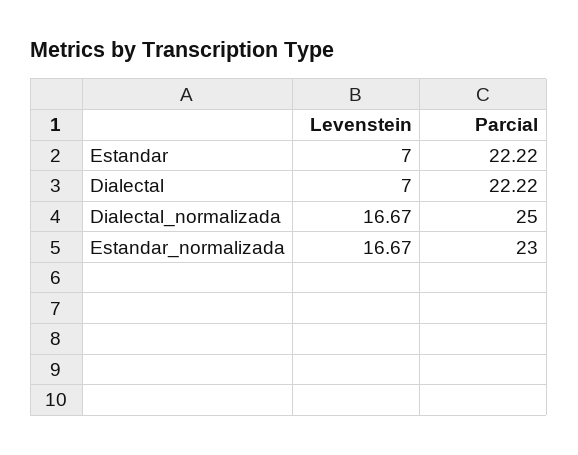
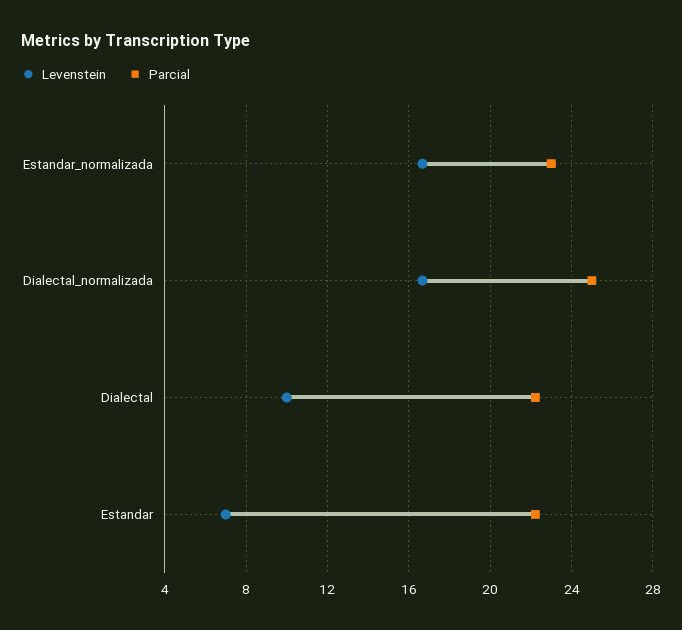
  {
    "Levenstein": {
      "Estandar": 7,
-     "Dialectal": 7,
+     "Dialectal": 10,
      "Dialectal_normalizada": 16.67,
      "Estandar_normalizada": 16.67
    },
    "Parcial": {
      "Estandar": 22.22,
      "Dialectal": 22.22,
      "Dialectal_normalizada": 25,
      "Estandar_normalizada": 23
    }
  }

